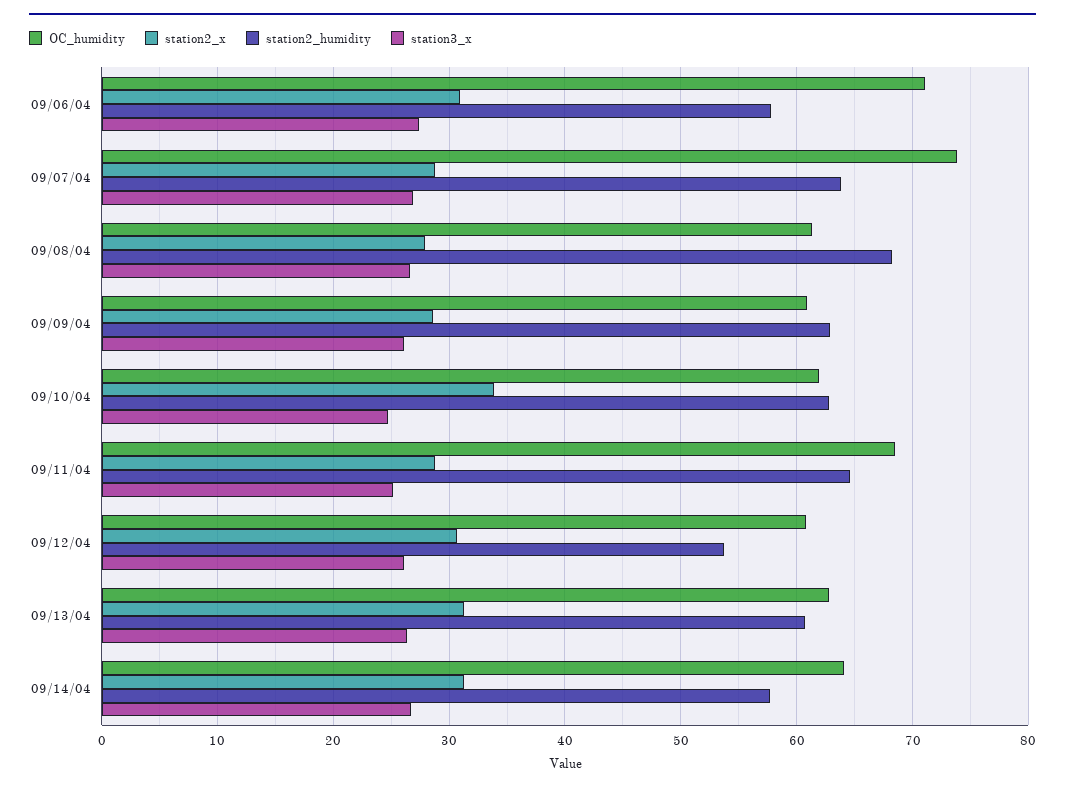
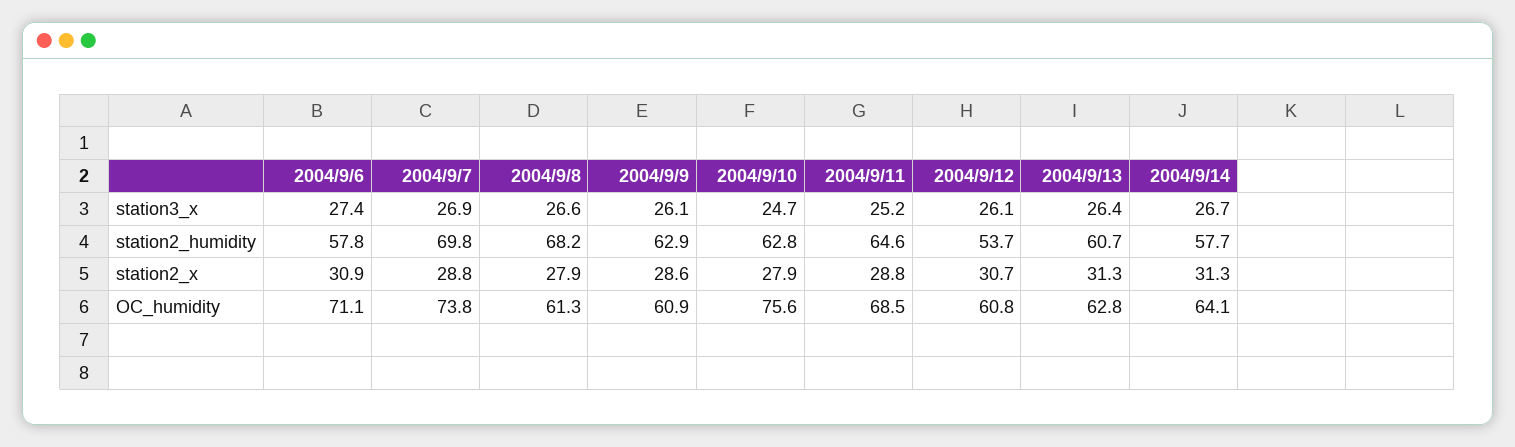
  {
    "OC_humidity": {
      "09/06/04": 71.1,
      "09/07/04": 73.8,
      "09/08/04": 61.3,
      "09/09/04": 60.9,
-     "09/10/04": 62,
+     "09/10/04": 75.6,
      "09/11/04": 68.5,
      "09/12/04": 60.8,
      "09/13/04": 62.8,
      "09/14/04": 64.1
    },
    "station2_x": {
      "09/06/04": 30.9,
      "09/07/04": 28.8,
      "09/08/04": 27.9,
      "09/09/04": 28.6,
-     "09/10/04": 34,
+     "09/10/04": 27.9,
      "09/11/04": 28.8,
      "09/12/04": 30.7,
      "09/13/04": 31.3,
      "09/14/04": 31.3
    },
    "station2_humidity": {
      "09/06/04": 57.8,
-     "09/07/04": 64,
+     "09/07/04": 69.8,
      "09/08/04": 68.2,
      "09/09/04": 62.9,
      "09/10/04": 62.8,
      "09/11/04": 64.6,
      "09/12/04": 53.7,
      "09/13/04": 60.7,
      "09/14/04": 57.7
    },
    "station3_x": {
      "09/06/04": 27.4,
      "09/07/04": 26.9,
      "09/08/04": 26.6,
      "09/09/04": 26.1,
      "09/10/04": 24.7,
      "09/11/04": 25.2,
      "09/12/04": 26.1,
      "09/13/04": 26.4,
      "09/14/04": 26.7
    }
  }

